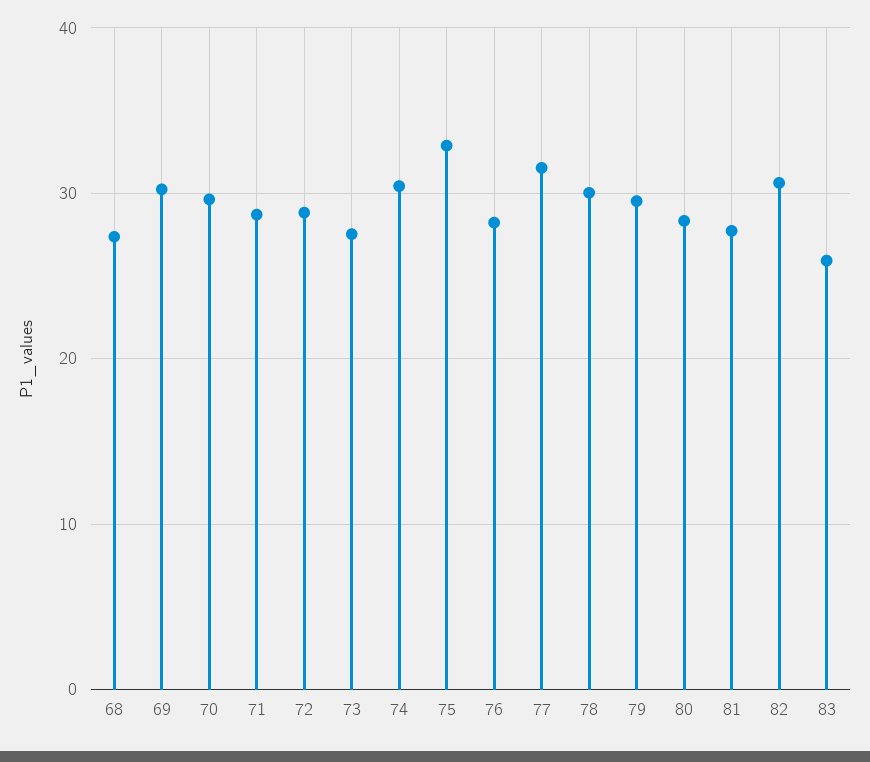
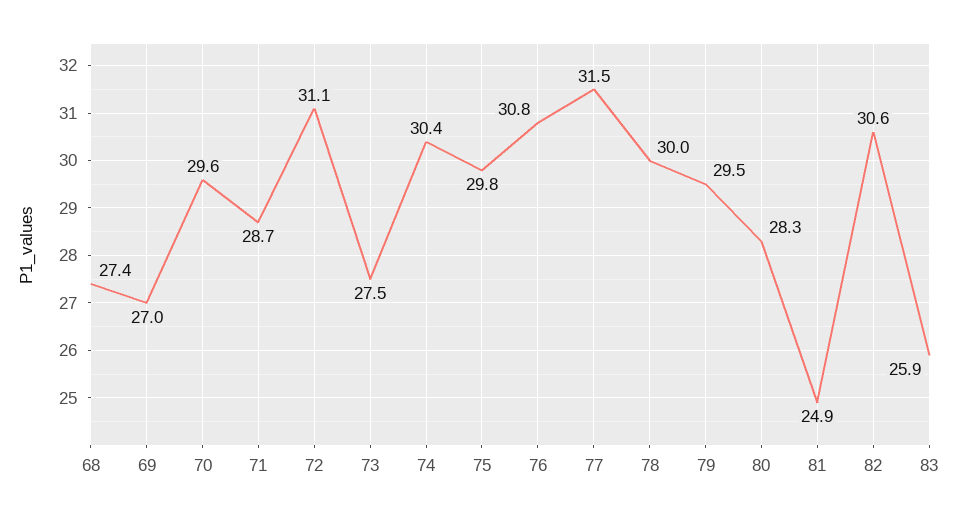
  {
    "68": 27.4,
-   "69": 30,
+   "69": 27,
    "70": 29.6,
    "71": 28.7,
-   "72": 29,
+   "72": 31.1,
    "73": 27.5,
    "74": 30.4,
-   "75": 33,
+   "75": 29.8,
-   "76": 28,
+   "76": 30.8,
    "77": 31.5,
    "78": 30,
    "79": 29.5,
    "80": 28.3,
-   "81": 28,
+   "81": 24.9,
    "82": 30.6,
    "83": 25.9
  }

